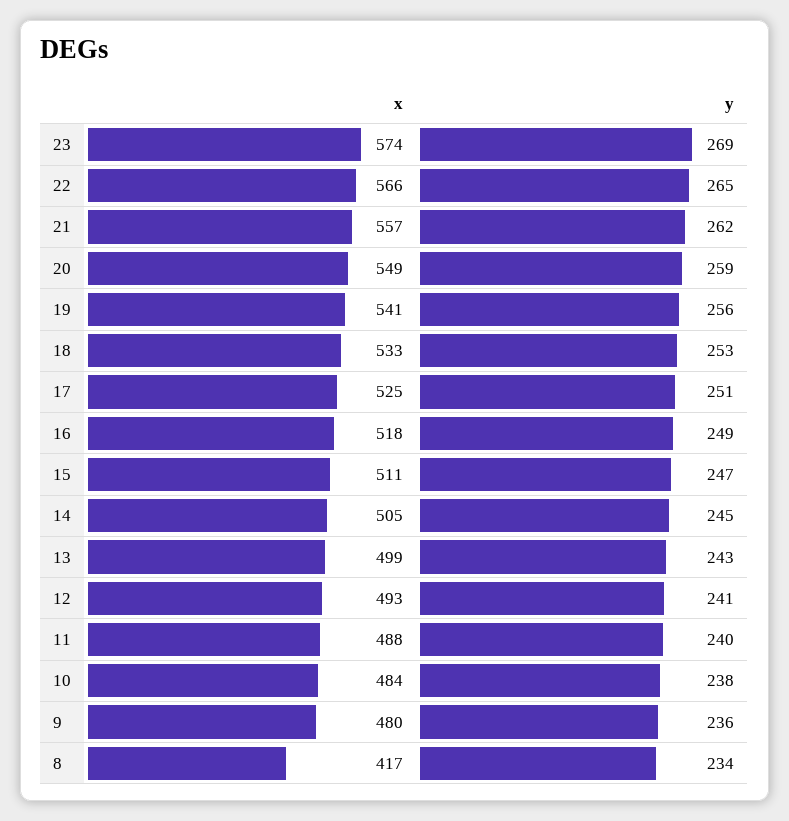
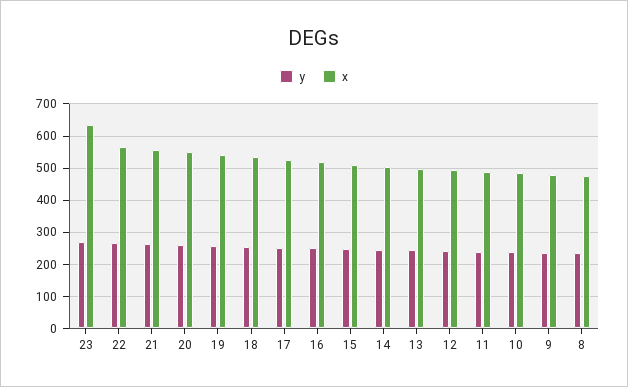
  {
    "x": {
-     "23": 574,
+     "23": 640,
      "22": 566,
      "21": 557,
      "20": 549,
      "19": 541,
      "18": 533,
      "17": 525,
      "16": 518,
      "15": 511,
      "14": 505,
      "13": 499,
      "12": 493,
      "11": 488,
      "10": 484,
      "9": 480,
-     "8": 417
+     "8": 480
    },
    "y": {
      "23": 269,
      "22": 265,
      "21": 262,
      "20": 259,
      "19": 256,
      "18": 253,
      "17": 251,
      "16": 249,
      "15": 247,
      "14": 245,
      "13": 243,
      "12": 241,
      "11": 240,
      "10": 238,
      "9": 236,
      "8": 234
    }
  }

